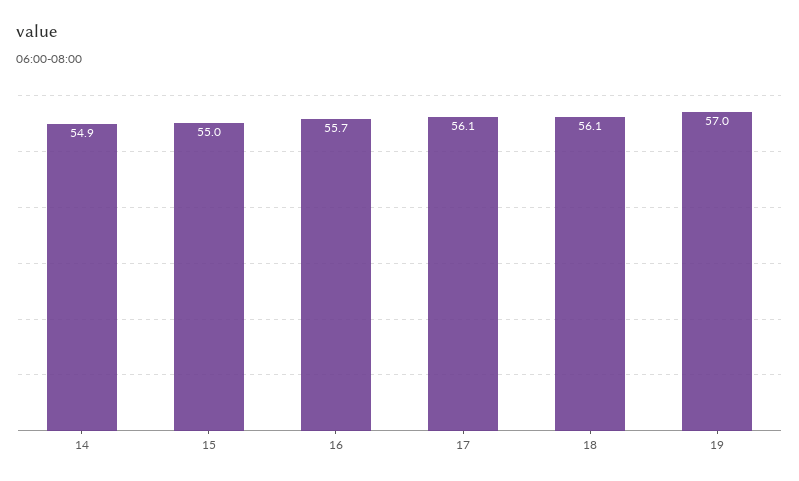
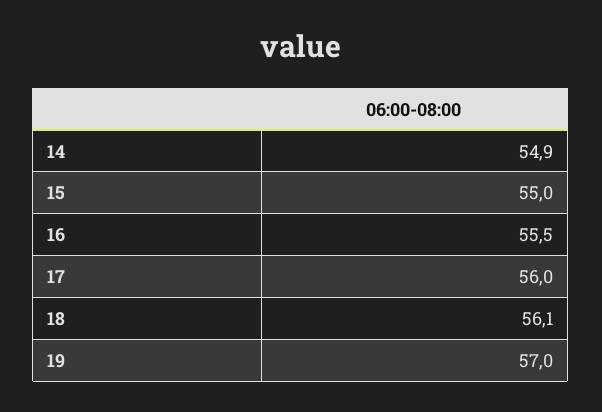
  {
    "14": 54.9,
    "15": 55,
-   "16": 55.7,
+   "16": 55.5,
-   "17": 56.1,
+   "17": 56,
    "18": 56.1,
    "19": 57
  }

